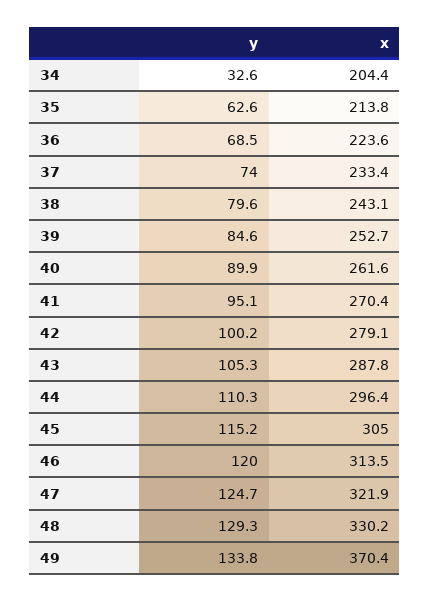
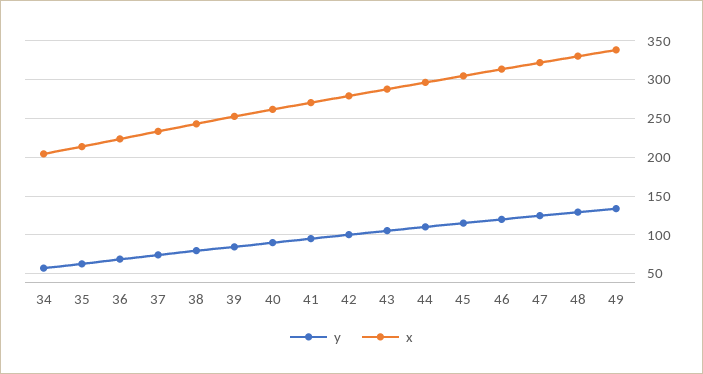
  {
    "y": {
-     "34": 32.6,
+     "34": 60,
      "35": 62.6,
      "36": 68.5,
      "37": 74,
      "38": 79.6,
      "39": 84.6,
      "40": 89.9,
      "41": 95.1,
      "42": 100.2,
      "43": 105.3,
      "44": 110.3,
      "45": 115.2,
      "46": 120,
      "47": 124.7,
      "48": 129.3,
      "49": 133.8
    },
    "x": {
      "34": 204.4,
      "35": 213.8,
      "36": 223.6,
      "37": 233.4,
      "38": 243.1,
      "39": 252.7,
      "40": 261.6,
      "41": 270.4,
      "42": 279.1,
      "43": 287.8,
      "44": 296.4,
      "45": 305,
      "46": 313.5,
      "47": 321.9,
      "48": 330.2,
-     "49": 370.4
+     "49": 340
    }
  }

